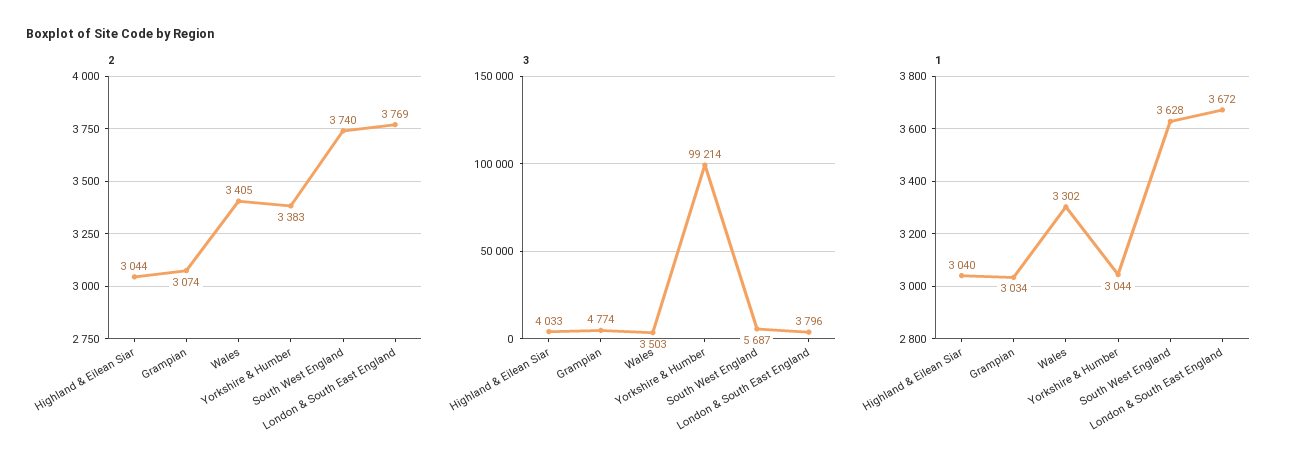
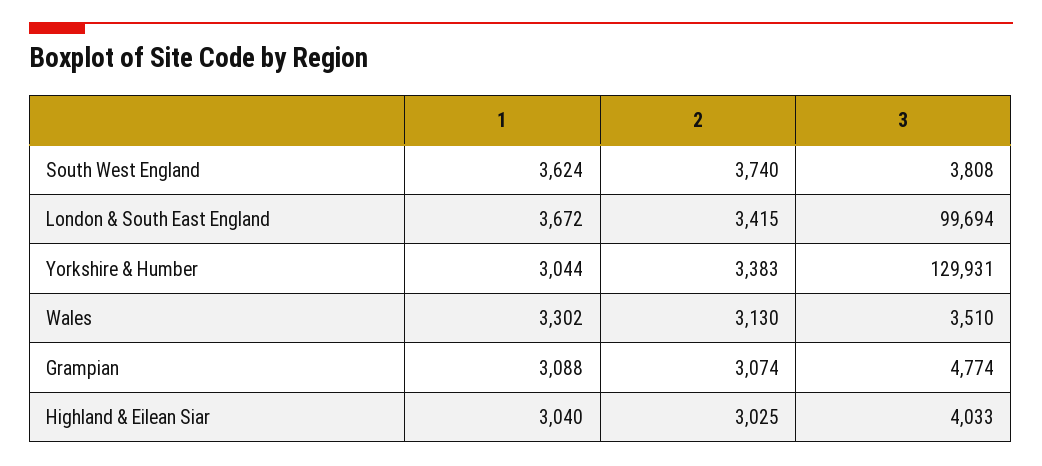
  {
    "2": {
-     "Highland & Eilean Siar": 3044,
+     "Highland & Eilean Siar": 3025,
      "Grampian": 3074,
-     "Wales": 3405,
+     "Wales": 3130,
      "Yorkshire & Humber": 3383,
      "South West England": 3740,
-     "London & South East England": 3769
+     "London & South East England": 3415
    },
    "3": {
      "Highland & Eilean Siar": 4033,
      "Grampian": 4774,
-     "Wales": 3503,
+     "Wales": 3510,
-     "Yorkshire & Humber": 99214,
+     "Yorkshire & Humber": 129931,
-     "South West England": 5687,
+     "South West England": 3808,
-     "London & South East England": 3796
+     "London & South East England": 99694
    },
    "1": {
      "Highland & Eilean Siar": 3040,
-     "Grampian": 3034,
+     "Grampian": 3088,
      "Wales": 3302,
      "Yorkshire & Humber": 3044,
-     "South West England": 3628,
+     "South West England": 3624,
      "London & South East England": 3672
    }
  }

